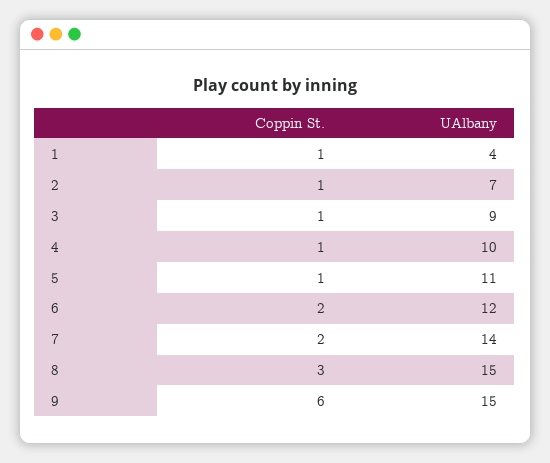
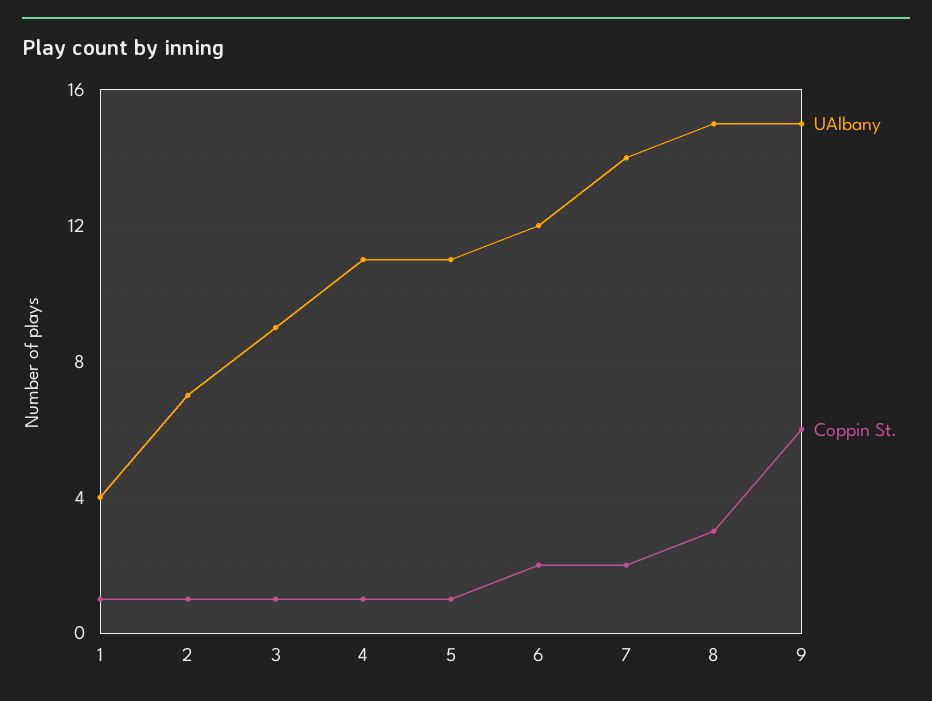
  {
    "Coppin St.": {
      "1": 1,
      "2": 1,
      "3": 1,
      "4": 1,
      "5": 1,
      "6": 2,
      "7": 2,
      "8": 3,
      "9": 6
    },
    "UAlbany": {
      "1": 4,
      "2": 7,
      "3": 9,
-     "4": 10,
+     "4": 11,
      "5": 11,
      "6": 12,
      "7": 14,
      "8": 15,
      "9": 15
    }
  }

